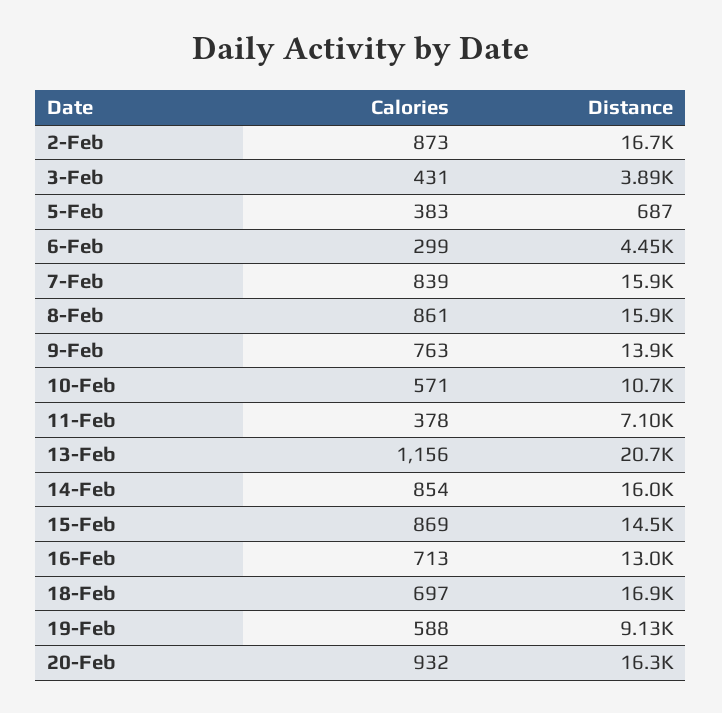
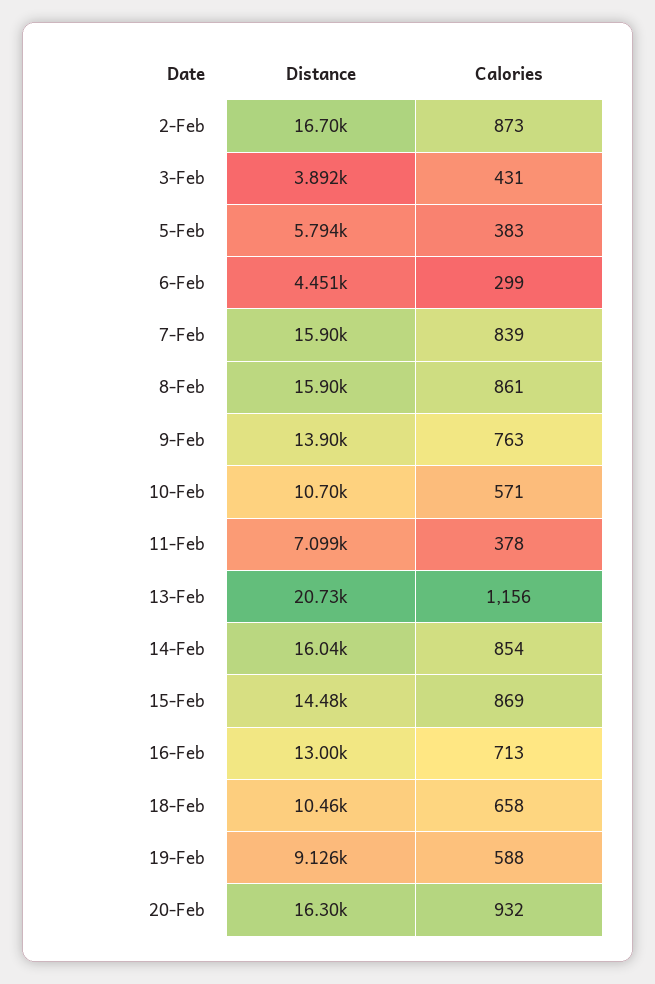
  {
    "Calories": {
      "2-Feb": 873,
      "3-Feb": 431,
      "5-Feb": 383,
      "6-Feb": 299,
      "7-Feb": 839,
      "8-Feb": 861,
      "9-Feb": 763,
      "10-Feb": 571,
      "11-Feb": 378,
      "13-Feb": 1156,
      "14-Feb": 854,
      "15-Feb": 869,
      "16-Feb": 713,
-     "18-Feb": 697,
+     "18-Feb": 658,
      "19-Feb": 588,
      "20-Feb": 932
    },
    "Distance": {
      "2-Feb": 16700,
      "3-Feb": 3892,
-     "5-Feb": 687,
+     "5-Feb": 5794,
      "6-Feb": 4451,
      "7-Feb": 15900,
      "8-Feb": 15900,
      "9-Feb": 13900,
      "10-Feb": 10700,
      "11-Feb": 7099,
      "13-Feb": 20730,
      "14-Feb": 16040,
      "15-Feb": 14480,
      "16-Feb": 13000,
-     "18-Feb": 16900,
+     "18-Feb": 10460,
      "19-Feb": 9126,
      "20-Feb": 16300
    }
  }

